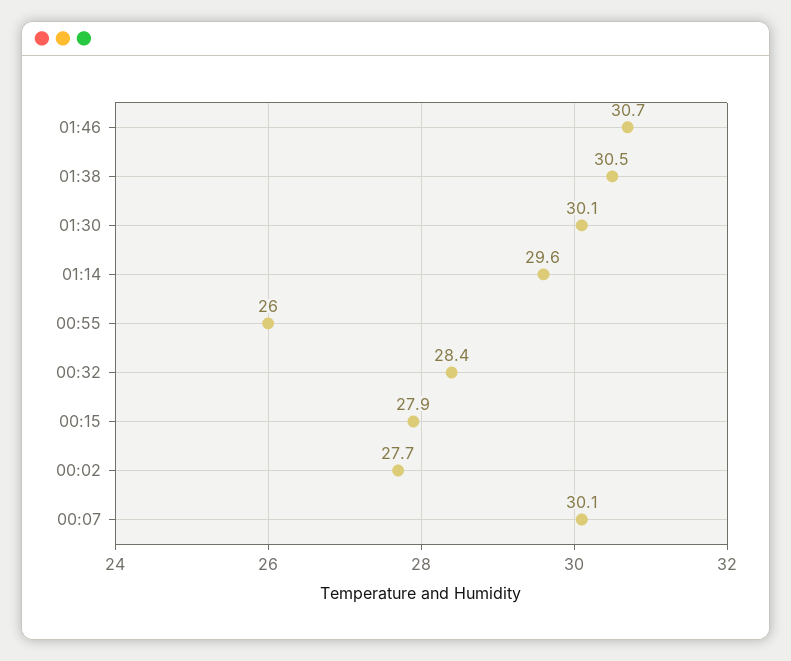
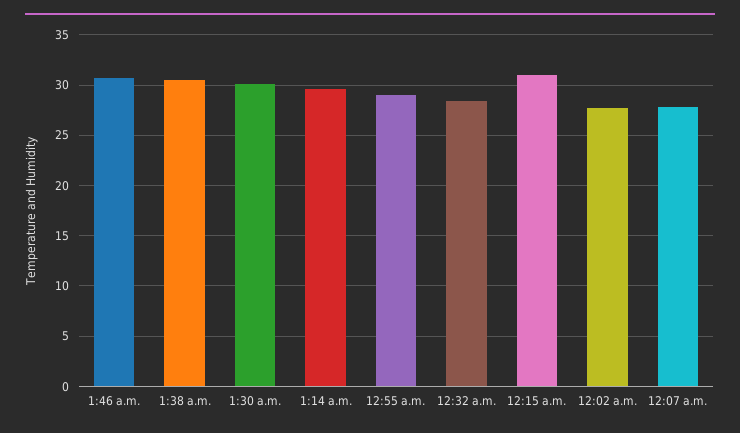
  {
    "01:46": 30.7,
    "01:38": 30.5,
    "01:30": 30.1,
    "01:14": 29.6,
-   "00:55": 26,
+   "00:55": 29,
    "00:32": 28.4,
-   "00:15": 27.9,
+   "00:15": 31,
    "00:02": 27.7,
-   "00:07": 30.1
+   "00:07": 28
  }

